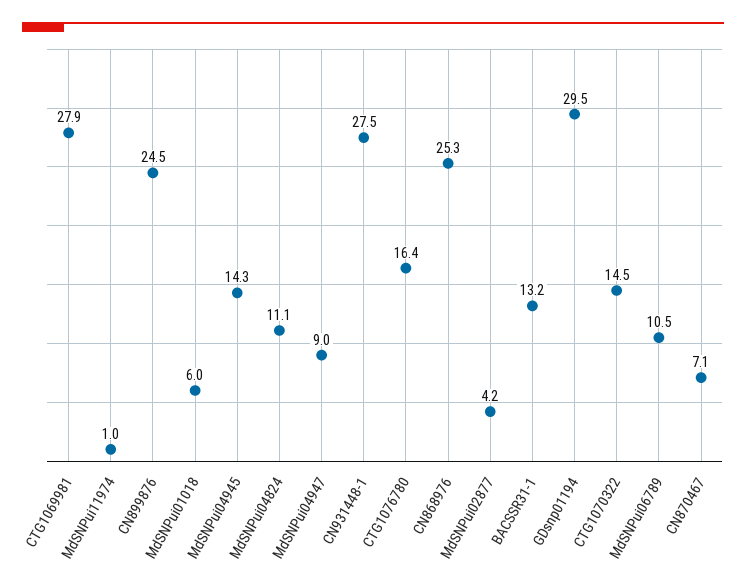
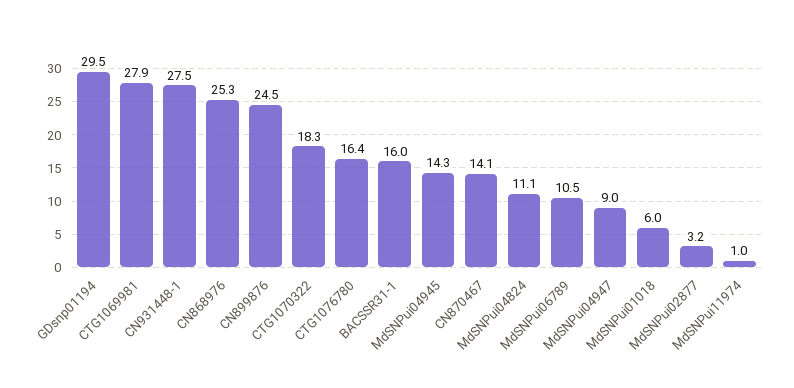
  {
    "CTG1069981": 27.9,
    "MdSNPui11974": 1,
    "CN899876": 24.5,
    "MdSNPui01018": 6,
    "MdSNPui04945": 14.3,
    "MdSNPui04824": 11.1,
    "MdSNPui04947": 9,
    "CN931448-1": 27.5,
    "CTG1076780": 16.4,
    "CN868976": 25.3,
-   "MdSNPui02877": 4.2,
+   "MdSNPui02877": 3.2,
-   "BACSSR31-1": 13.2,
+   "BACSSR31-1": 16,
    "GDsnp01194": 29.5,
-   "CTG1070322": 14.5,
+   "CTG1070322": 18.3,
    "MdSNPui06789": 10.5,
-   "CN870467": 7.1
+   "CN870467": 14.1
  }

